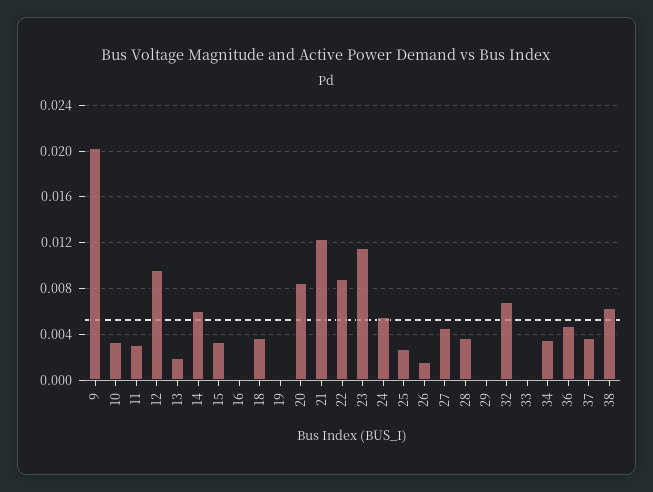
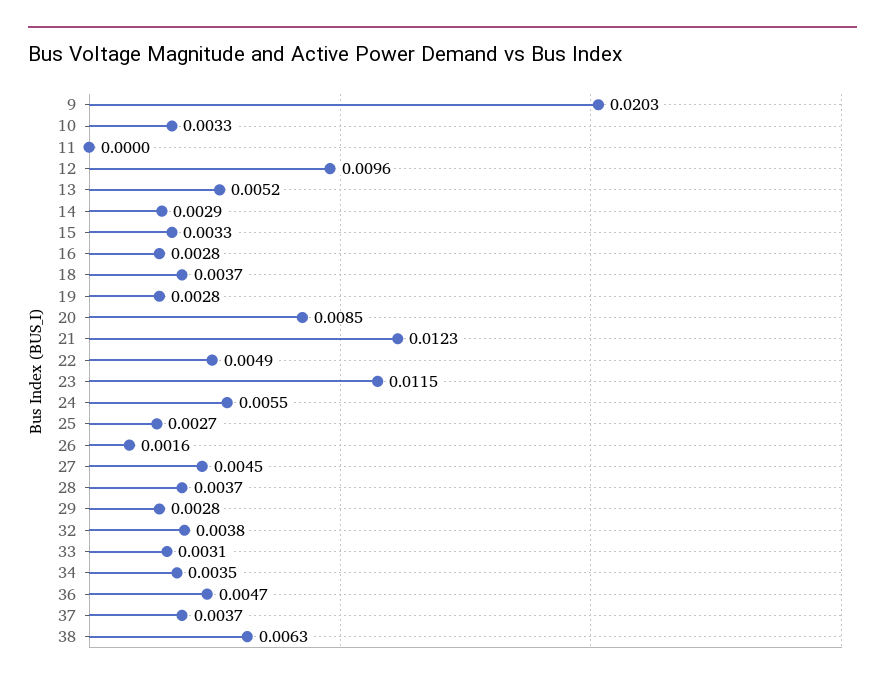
  {
    "9": 0.0203,
    "10": 0.0033,
-   "11": 0.003,
+   "11": 0,
    "12": 0.0096,
-   "13": 0.002,
+   "13": 0.0052,
-   "14": 0.006,
+   "14": 0.0029,
    "15": 0.0033,
-   "16": 0,
+   "16": 0.0028,
    "18": 0.0037,
-   "19": 0,
+   "19": 0.0028,
    "20": 0.0085,
    "21": 0.0123,
-   "22": 0.009,
+   "22": 0.0049,
    "23": 0.0115,
    "24": 0.0055,
    "25": 0.0027,
    "26": 0.0016,
    "27": 0.0045,
    "28": 0.0037,
-   "29": 0,
+   "29": 0.0028,
-   "32": 0.007,
+   "32": 0.0038,
-   "33": 0,
+   "33": 0.0031,
    "34": 0.0035,
    "36": 0.0047,
    "37": 0.0037,
    "38": 0.0063
  }

